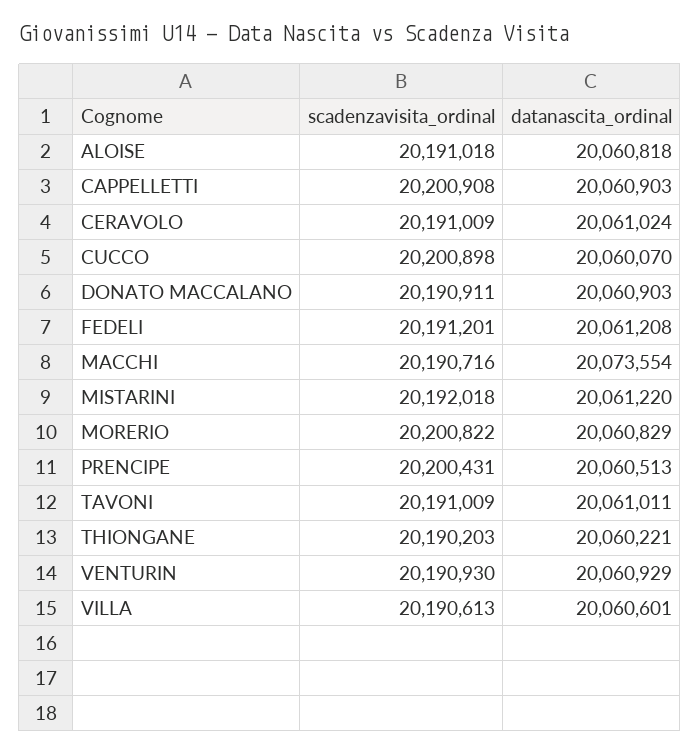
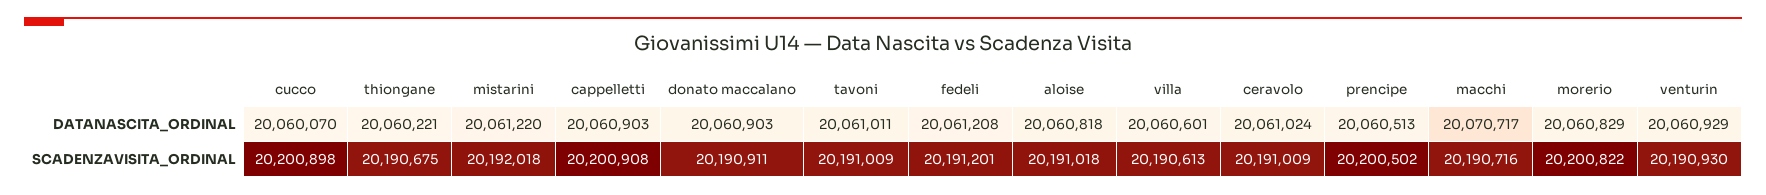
  {
    "scadenzavisita_ordinal": {
      "ALOISE": 20191018,
      "CAPPELLETTI": 20200908,
      "CERAVOLO": 20191009,
      "CUCCO": 20200898,
      "DONATO MACCALANO": 20190911,
      "FEDELI": 20191201,
      "MACCHI": 20190716,
      "MISTARINI": 20192018,
      "MORERIO": 20200822,
-     "PRENCIPE": 20200431,
+     "PRENCIPE": 20200502,
      "TAVONI": 20191009,
-     "THIONGANE": 20190203,
+     "THIONGANE": 20190675,
      "VENTURIN": 20190930,
      "VILLA": 20190613
    },
    "datanascita_ordinal": {
      "ALOISE": 20060818,
      "CAPPELLETTI": 20060903,
      "CERAVOLO": 20061024,
      "CUCCO": 20060070,
      "DONATO MACCALANO": 20060903,
      "FEDELI": 20061208,
-     "MACCHI": 20073554,
+     "MACCHI": 20070717,
      "MISTARINI": 20061220,
      "MORERIO": 20060829,
      "PRENCIPE": 20060513,
      "TAVONI": 20061011,
      "THIONGANE": 20060221,
      "VENTURIN": 20060929,
      "VILLA": 20060601
    }
  }

